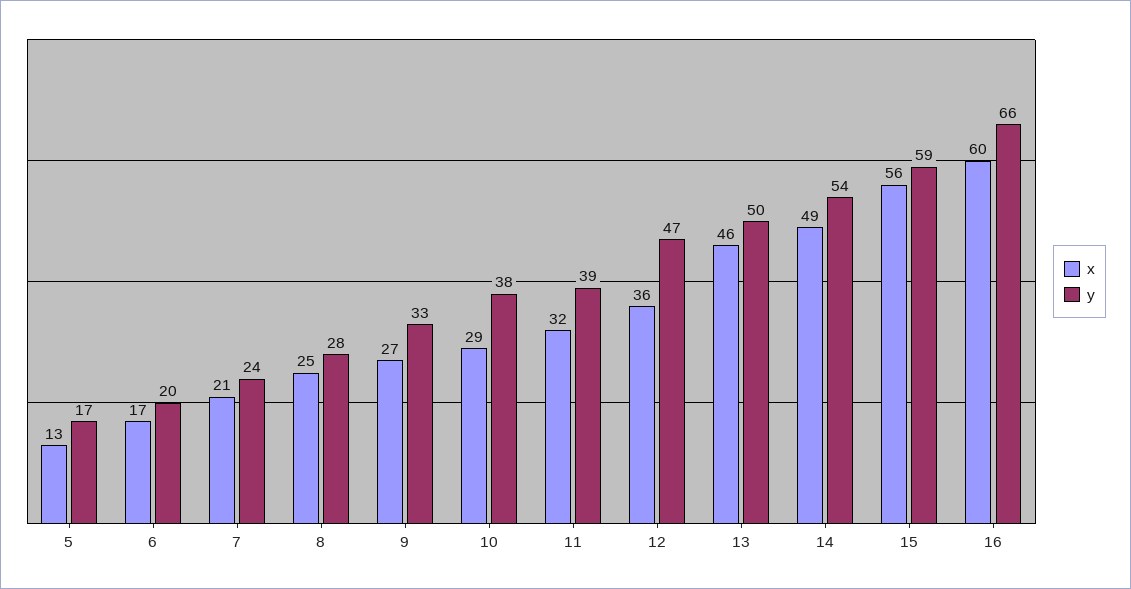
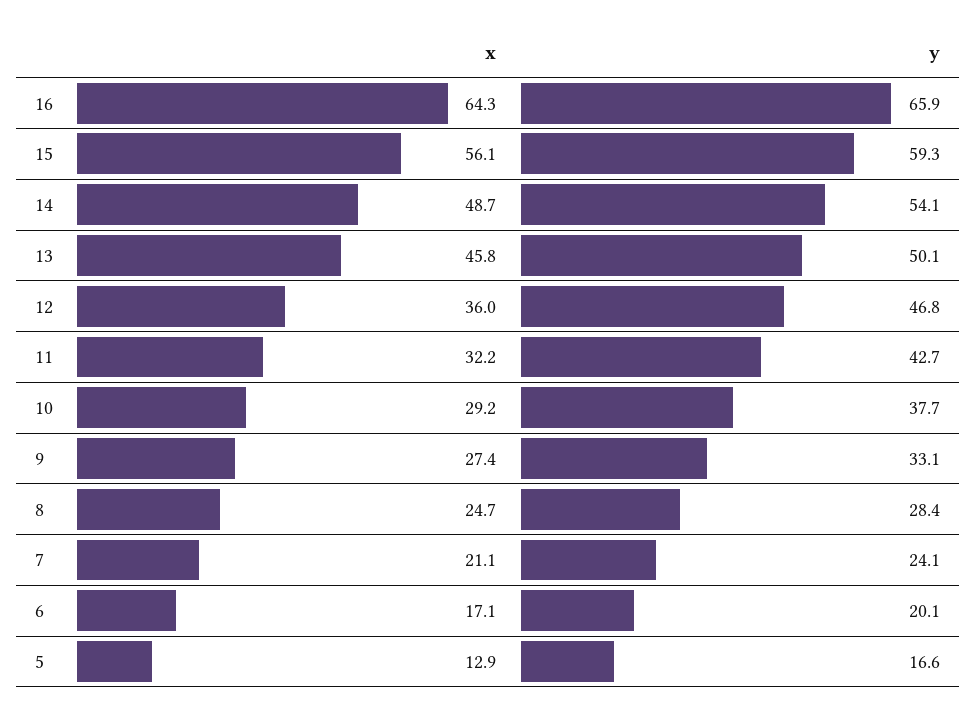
  {
    "x": {
      "5": 12.9,
      "6": 17.1,
      "7": 21.1,
      "8": 24.7,
      "9": 27.4,
      "10": 29.2,
      "11": 32.2,
      "12": 36,
      "13": 45.8,
      "14": 48.7,
      "15": 56.1,
-     "16": 60
+     "16": 64.3
    },
    "y": {
      "5": 16.6,
      "6": 20.1,
      "7": 24.1,
      "8": 28.4,
      "9": 33.1,
      "10": 37.7,
-     "11": 39,
+     "11": 42.7,
      "12": 46.8,
      "13": 50.1,
      "14": 54.1,
      "15": 59.3,
      "16": 65.9
    }
  }

